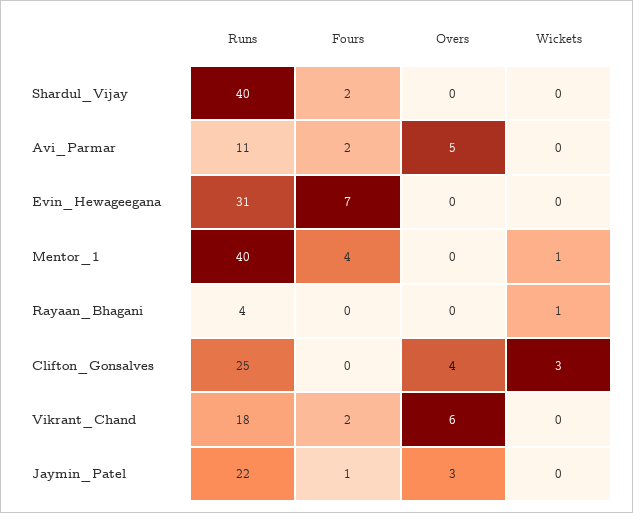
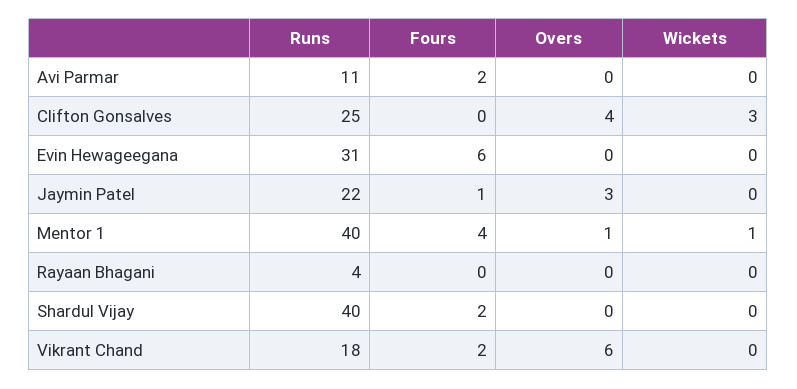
  {
    "Runs": {
      "Shardul_Vijay": 40,
      "Avi_Parmar": 11,
      "Evin_Hewageegana": 31,
      "Mentor_1": 40,
      "Rayaan_Bhagani": 4,
      "Clifton_Gonsalves": 25,
      "Vikrant_Chand": 18,
      "Jaymin_Patel": 22
    },
    "Fours": {
      "Shardul_Vijay": 2,
      "Avi_Parmar": 2,
-     "Evin_Hewageegana": 7,
+     "Evin_Hewageegana": 6,
      "Mentor_1": 4,
      "Rayaan_Bhagani": 0,
      "Clifton_Gonsalves": 0,
      "Vikrant_Chand": 2,
      "Jaymin_Patel": 1
    },
    "Overs": {
      "Shardul_Vijay": 0,
-     "Avi_Parmar": 5,
+     "Avi_Parmar": 0,
      "Evin_Hewageegana": 0,
-     "Mentor_1": 0,
+     "Mentor_1": 1,
      "Rayaan_Bhagani": 0,
      "Clifton_Gonsalves": 4,
      "Vikrant_Chand": 6,
      "Jaymin_Patel": 3
    },
    "Wickets": {
      "Shardul_Vijay": 0,
      "Avi_Parmar": 0,
      "Evin_Hewageegana": 0,
      "Mentor_1": 1,
-     "Rayaan_Bhagani": 1,
+     "Rayaan_Bhagani": 0,
      "Clifton_Gonsalves": 3,
      "Vikrant_Chand": 0,
      "Jaymin_Patel": 0
    }
  }

